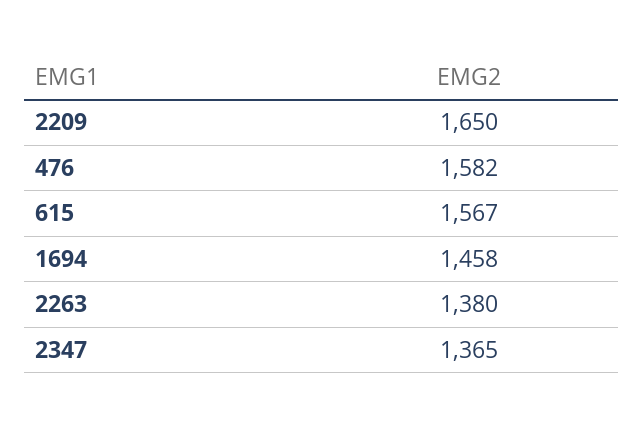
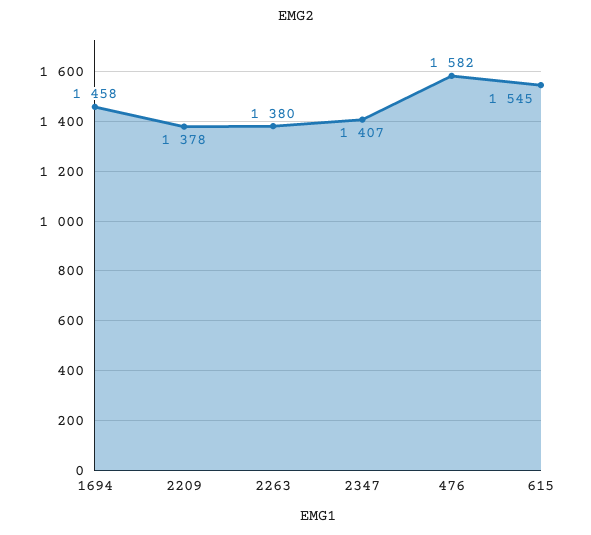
  {
-   "2209": 1650,
+   "2209": 1378,
    "476": 1582,
-   "615": 1567,
+   "615": 1545,
    "1694": 1458,
    "2263": 1380,
-   "2347": 1365
+   "2347": 1407
  }

